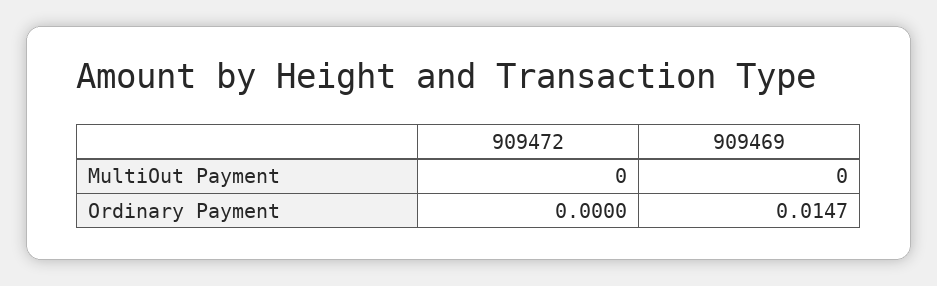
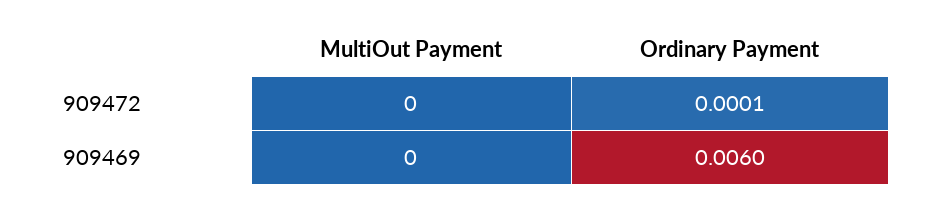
  {
    "909472": {
      "MultiOut Payment": 0,
-     "Ordinary Payment": 0
+     "Ordinary Payment": 0.0001
    },
    "909469": {
      "MultiOut Payment": 0,
-     "Ordinary Payment": 0.0147
+     "Ordinary Payment": 0.006
    }
  }

